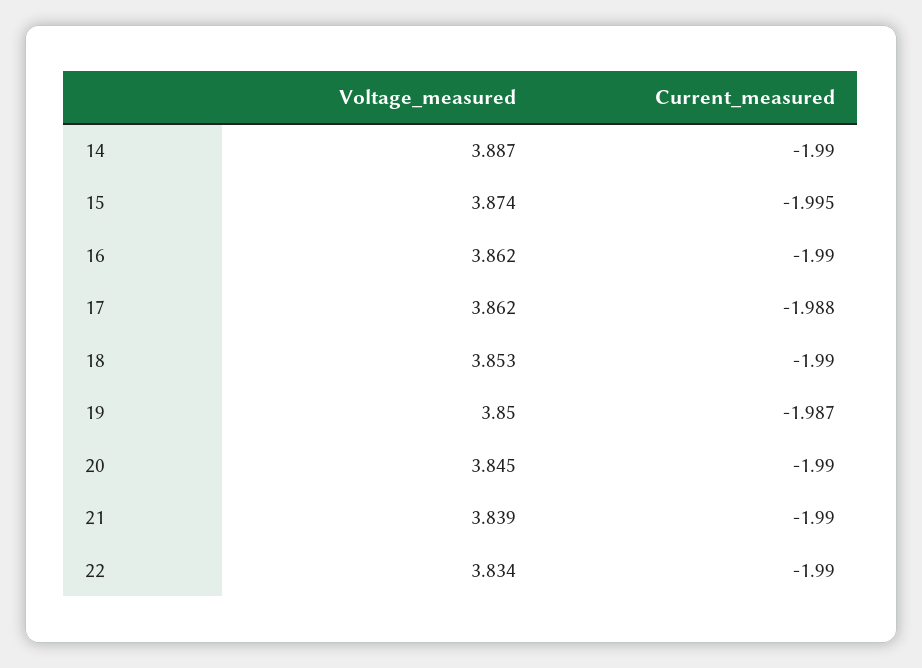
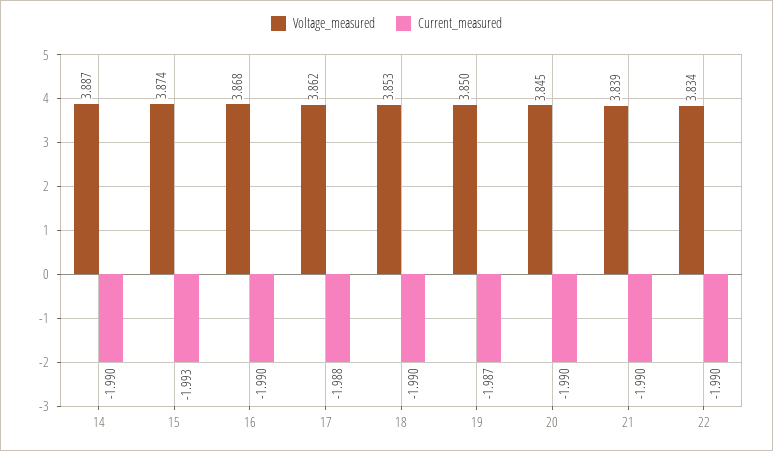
  {
    "Voltage_measured": {
      "14": 3.887,
      "15": 3.874,
-     "16": 3.862,
+     "16": 3.868,
      "17": 3.862,
      "18": 3.853,
      "19": 3.85,
      "20": 3.845,
      "21": 3.839,
      "22": 3.834
    },
    "Current_measured": {
      "14": -1.99,
-     "15": -1.995,
+     "15": -1.993,
      "16": -1.99,
      "17": -1.988,
      "18": -1.99,
      "19": -1.987,
      "20": -1.99,
      "21": -1.99,
      "22": -1.99
    }
  }

